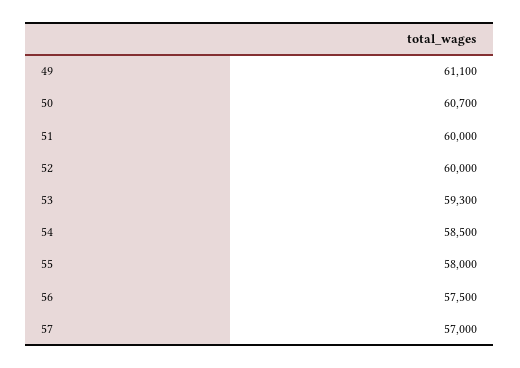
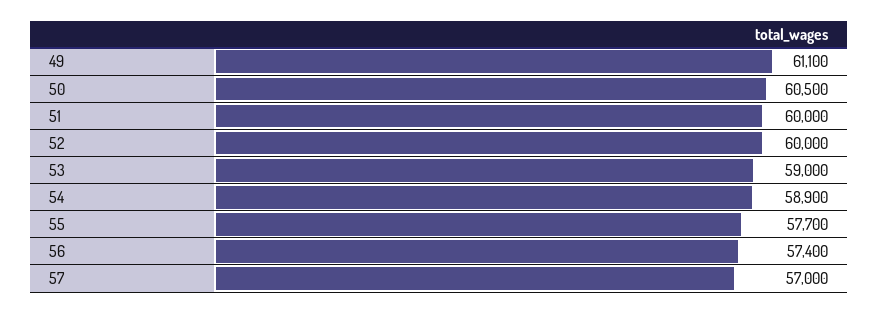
  {
    "49": 61100,
-   "50": 60700,
+   "50": 60500,
    "51": 60000,
    "52": 60000,
-   "53": 59300,
+   "53": 59000,
-   "54": 58500,
+   "54": 58900,
-   "55": 58000,
+   "55": 57700,
-   "56": 57500,
+   "56": 57400,
    "57": 57000
  }

